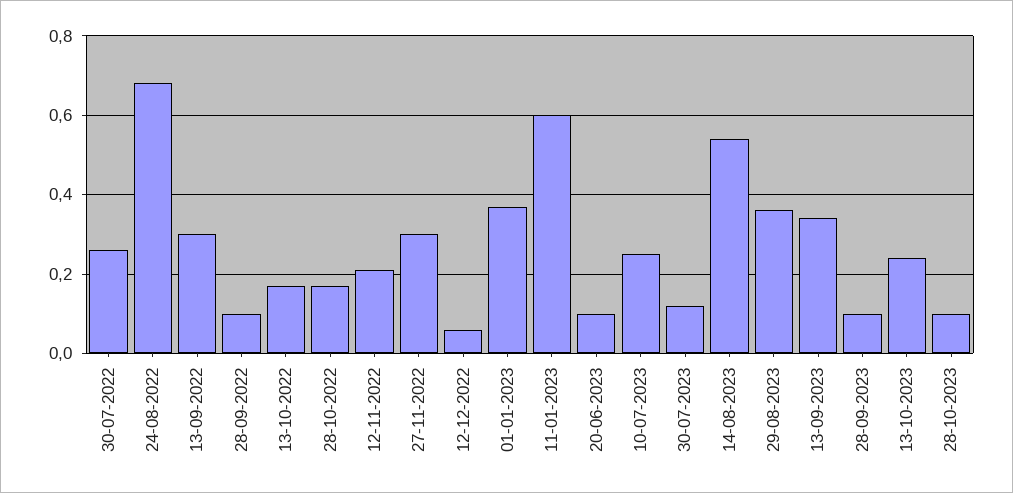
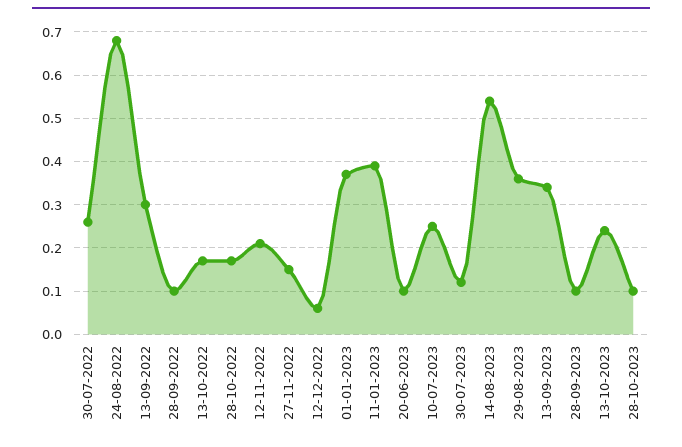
  {
    "30-07-2022": 0.25,
    "24-08-2022": 0.7,
    "13-09-2022": 0.3,
    "28-09-2022": 0.1,
    "13-10-2022": 0.15,
    "28-10-2022": 0.15,
    "12-11-2022": 0.2,
-   "27-11-2022": 0.3,
+   "27-11-2022": 0.15,
    "12-12-2022": 0.05,
    "01-01-2023": 0.35,
-   "11-01-2023": 0.6,
+   "11-01-2023": 0.4,
    "20-06-2023": 0.1,
    "10-07-2023": 0.25,
    "30-07-2023": 0.1,
    "14-08-2023": 0.55,
    "29-08-2023": 0.35,
    "13-09-2023": 0.35,
    "28-09-2023": 0.1,
    "13-10-2023": 0.25,
    "28-10-2023": 0.1
  }

